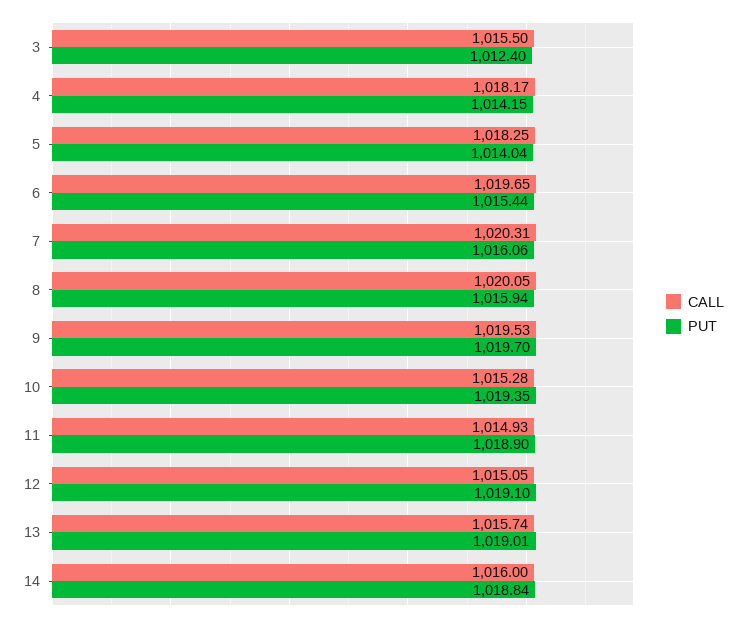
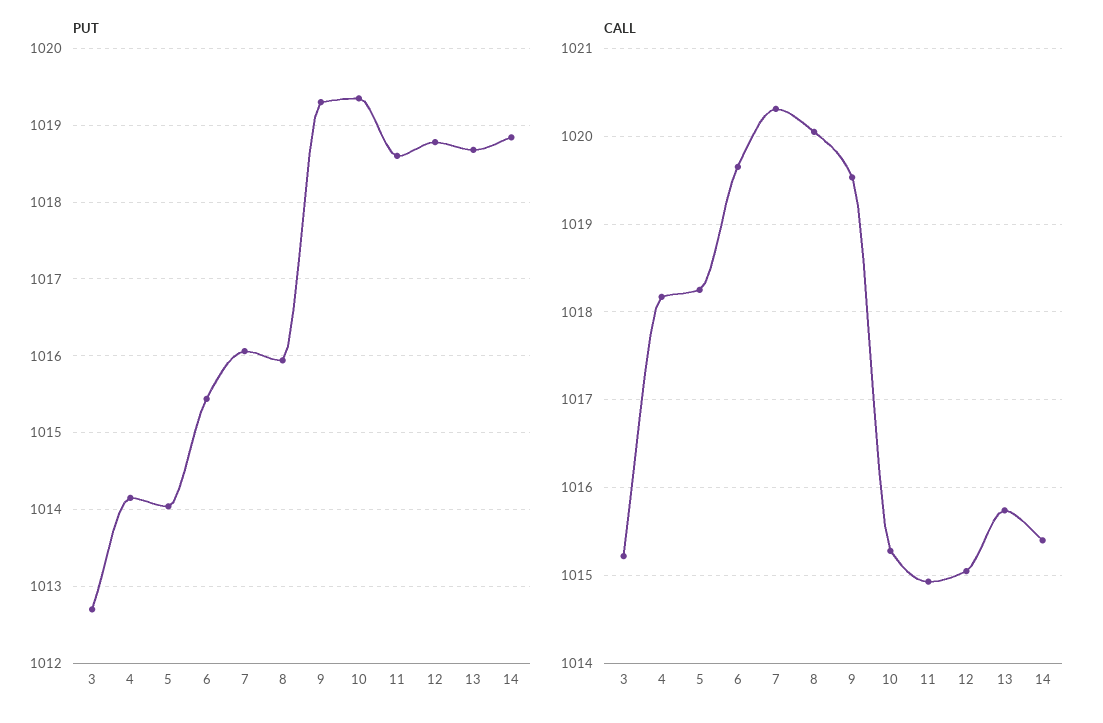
  {
    "CALL": {
-     "3": 1015.5,
+     "3": 1015.2,
      "4": 1018.17,
      "5": 1018.25,
      "6": 1019.65,
      "7": 1020.31,
      "8": 1020.05,
      "9": 1019.53,
      "10": 1015.28,
      "11": 1014.93,
      "12": 1015.05,
      "13": 1015.74,
-     "14": 1016
+     "14": 1015.4
    },
    "PUT": {
-     "3": 1012.4,
+     "3": 1012.7,
      "4": 1014.15,
      "5": 1014.04,
      "6": 1015.44,
      "7": 1016.06,
      "8": 1015.94,
-     "9": 1019.7,
+     "9": 1019.3,
      "10": 1019.35,
-     "11": 1018.9,
+     "11": 1018.6,
-     "12": 1019.1,
+     "12": 1018.8,
-     "13": 1019.01,
+     "13": 1018.7,
      "14": 1018.84
    }
  }

